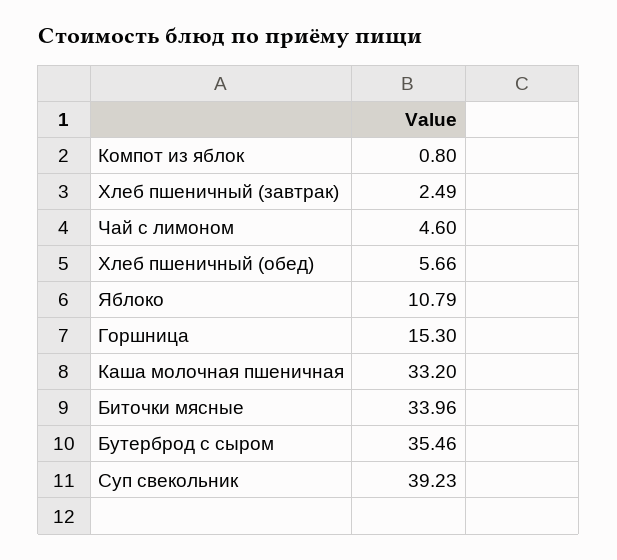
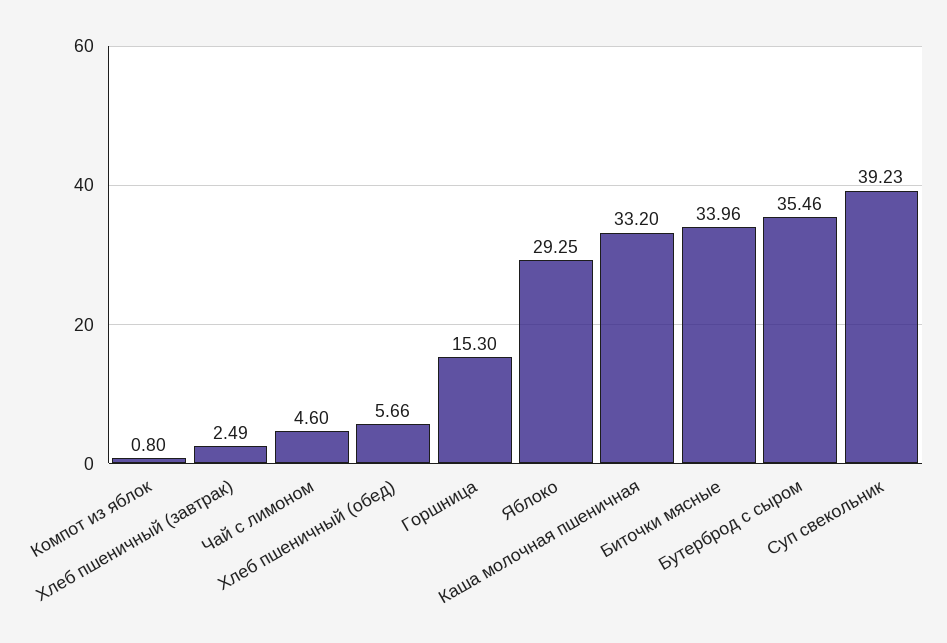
  {
    "Компот из яблок": 0.8,
    "Хлеб пшеничный (завтрак)": 2.49,
    "Чай с лимоном": 4.6,
    "Хлеб пшеничный (обед)": 5.66,
-   "Яблоко": 10.79,
+   "Яблоко": 29.25,
    "Горшница": 15.3,
    "Каша молочная пшеничная": 33.2,
    "Биточки мясные": 33.96,
    "Бутерброд с сыром": 35.46,
    "Суп свекольник": 39.23
  }

